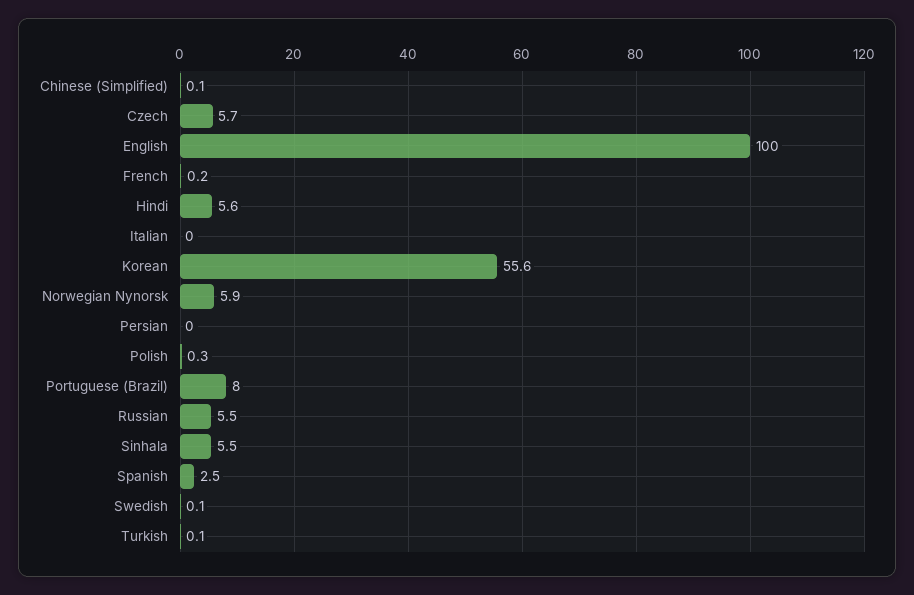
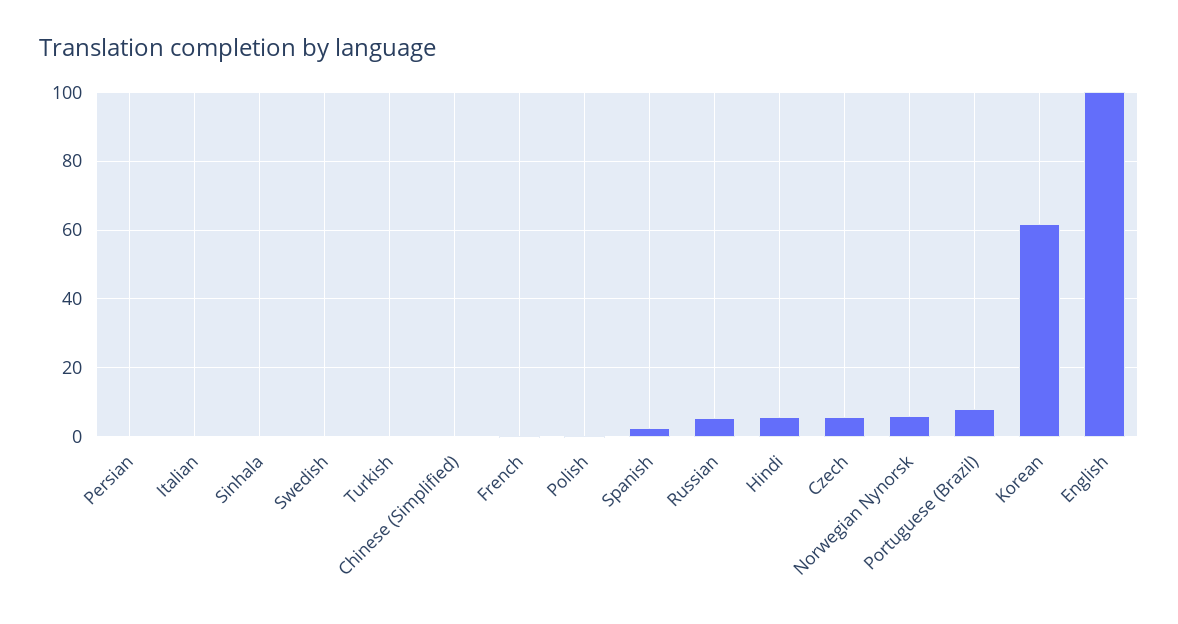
  {
    "Chinese (Simplified)": 0.1,
    "Czech": 5.7,
    "English": 100,
    "French": 0.2,
    "Hindi": 5.6,
    "Italian": 0,
-   "Korean": 55.6,
+   "Korean": 62,
    "Norwegian Nynorsk": 5.9,
    "Persian": 0,
    "Polish": 0.3,
    "Portuguese (Brazil)": 8,
    "Russian": 5.5,
-   "Sinhala": 5.5,
+   "Sinhala": 0,
    "Spanish": 2.5,
    "Swedish": 0.1,
    "Turkish": 0.1
  }

